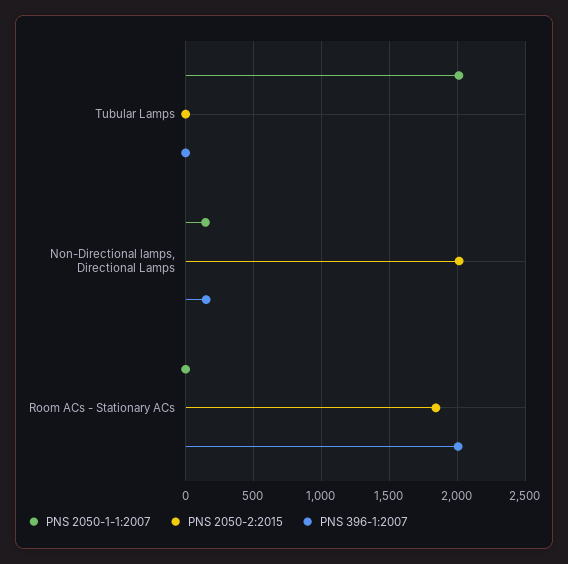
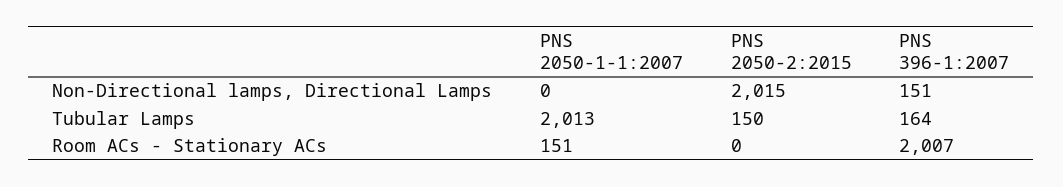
  {
    "PNS 2050-1-1:2007": {
      "Tubular Lamps": 2013,
-     "Non-Directional lamps, Directional Lamps": 150,
+     "Non-Directional lamps, Directional Lamps": 0,
-     "Room ACs - Stationary ACs": 0
+     "Room ACs - Stationary ACs": 151
    },
    "PNS 2050-2:2015": {
-     "Tubular Lamps": 0,
+     "Tubular Lamps": 150,
      "Non-Directional lamps, Directional Lamps": 2015,
-     "Room ACs - Stationary ACs": 1850
+     "Room ACs - Stationary ACs": 0
    },
    "PNS 396-1:2007": {
-     "Tubular Lamps": 0,
+     "Tubular Lamps": 164,
      "Non-Directional lamps, Directional Lamps": 151,
      "Room ACs - Stationary ACs": 2007
    }
  }

